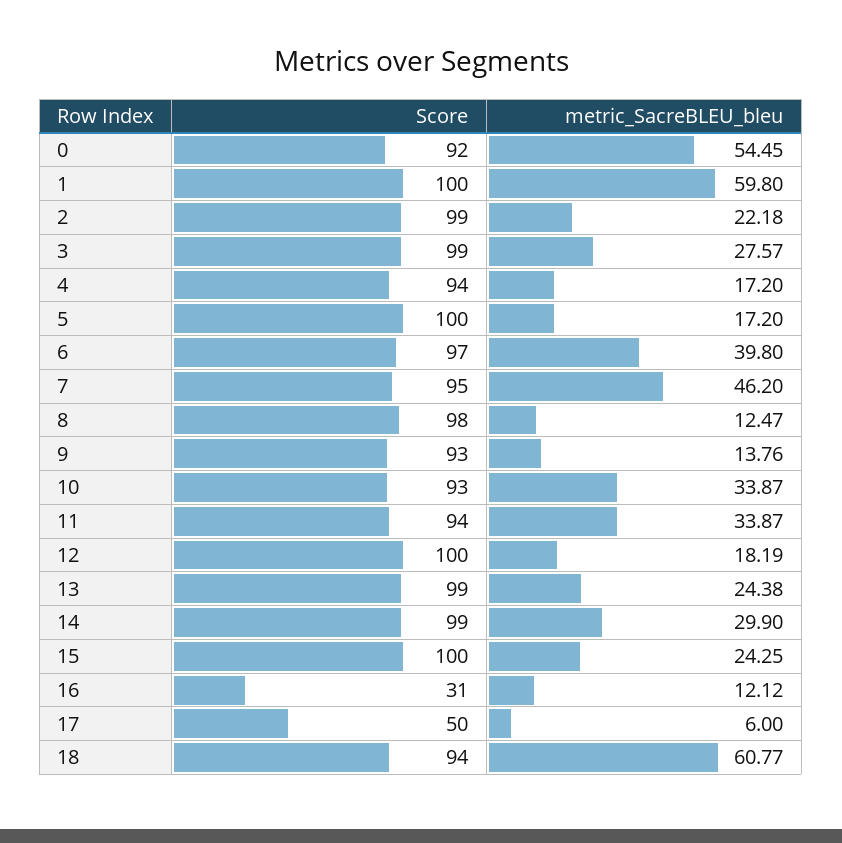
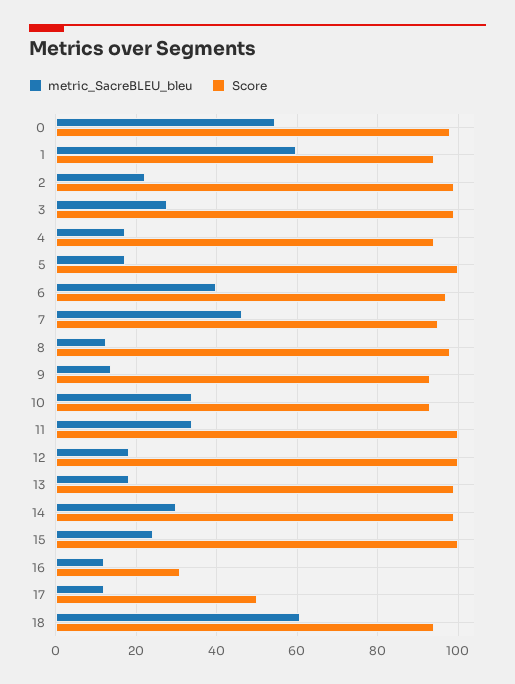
  {
    "Score": {
-     "0": 92,
+     "0": 98,
-     "1": 100,
+     "1": 94,
      "2": 99,
      "3": 99,
      "4": 94,
      "5": 100,
      "6": 97,
      "7": 95,
      "8": 98,
      "9": 93,
      "10": 93,
-     "11": 94,
+     "11": 100,
      "12": 100,
      "13": 99,
      "14": 99,
      "15": 100,
      "16": 31,
      "17": 50,
      "18": 94
    },
    "metric_SacreBLEU_bleu": {
      "0": 54.45,
      "1": 59.8,
      "2": 22.18,
      "3": 27.57,
      "4": 17.2,
      "5": 17.2,
      "6": 39.8,
      "7": 46.2,
      "8": 12.47,
      "9": 13.76,
      "10": 33.87,
      "11": 33.87,
      "12": 18.19,
-     "13": 24.38,
+     "13": 18,
      "14": 29.9,
      "15": 24.25,
      "16": 12.12,
-     "17": 6,
+     "17": 12,
      "18": 60.77
    }
  }

